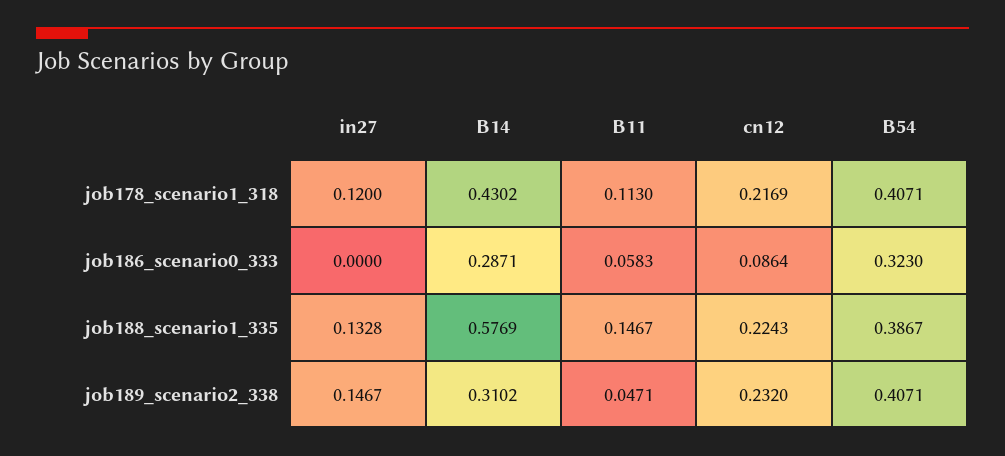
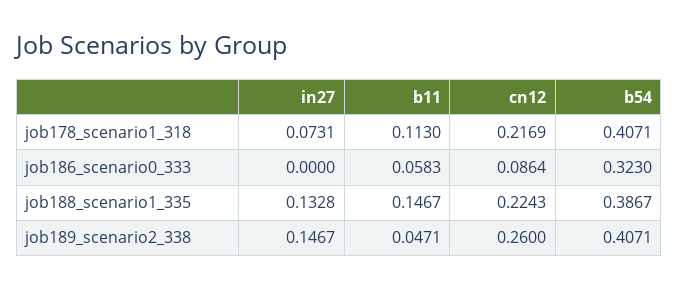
  {
    "in27": {
-     "job178_scenario1_318": 0.12,
+     "job178_scenario1_318": 0.0731,
      "job186_scenario0_333": 0,
      "job188_scenario1_335": 0.1328,
      "job189_scenario2_338": 0.1467
    },
-   "B14": {
-     "job178_scenario1_318": 0.4302,
-     "job186_scenario0_333": 0.2871,
-     "job188_scenario1_335": 0.5769,
-     "job189_scenario2_338": 0.3102
-   },
    "B11": {
      "job178_scenario1_318": 0.113,
      "job186_scenario0_333": 0.0583,
      "job188_scenario1_335": 0.1467,
      "job189_scenario2_338": 0.0471
    },
    "cn12": {
      "job178_scenario1_318": 0.2169,
      "job186_scenario0_333": 0.0864,
      "job188_scenario1_335": 0.2243,
-     "job189_scenario2_338": 0.232
+     "job189_scenario2_338": 0.26
    },
    "B54": {
      "job178_scenario1_318": 0.4071,
      "job186_scenario0_333": 0.323,
      "job188_scenario1_335": 0.3867,
      "job189_scenario2_338": 0.4071
    }
  }

